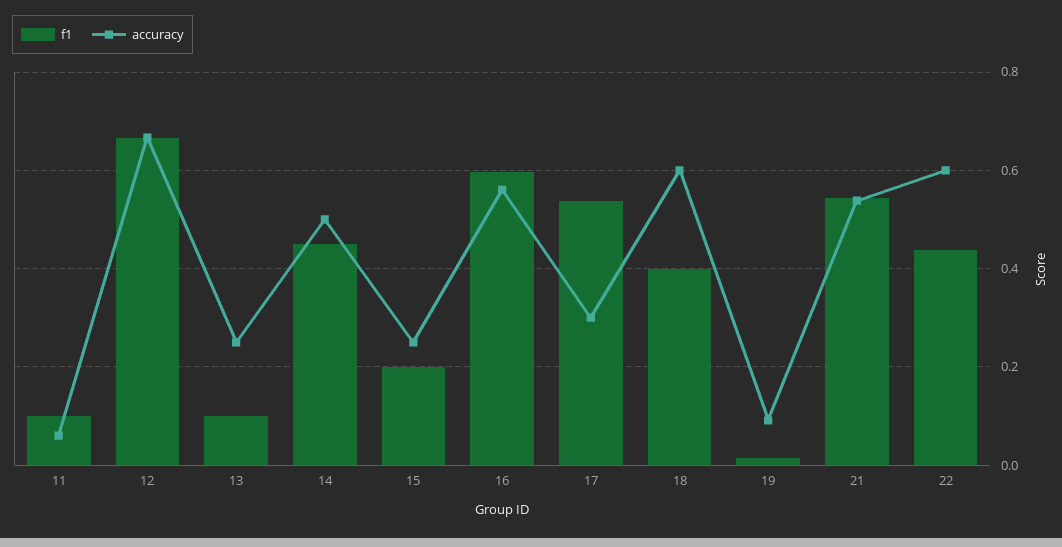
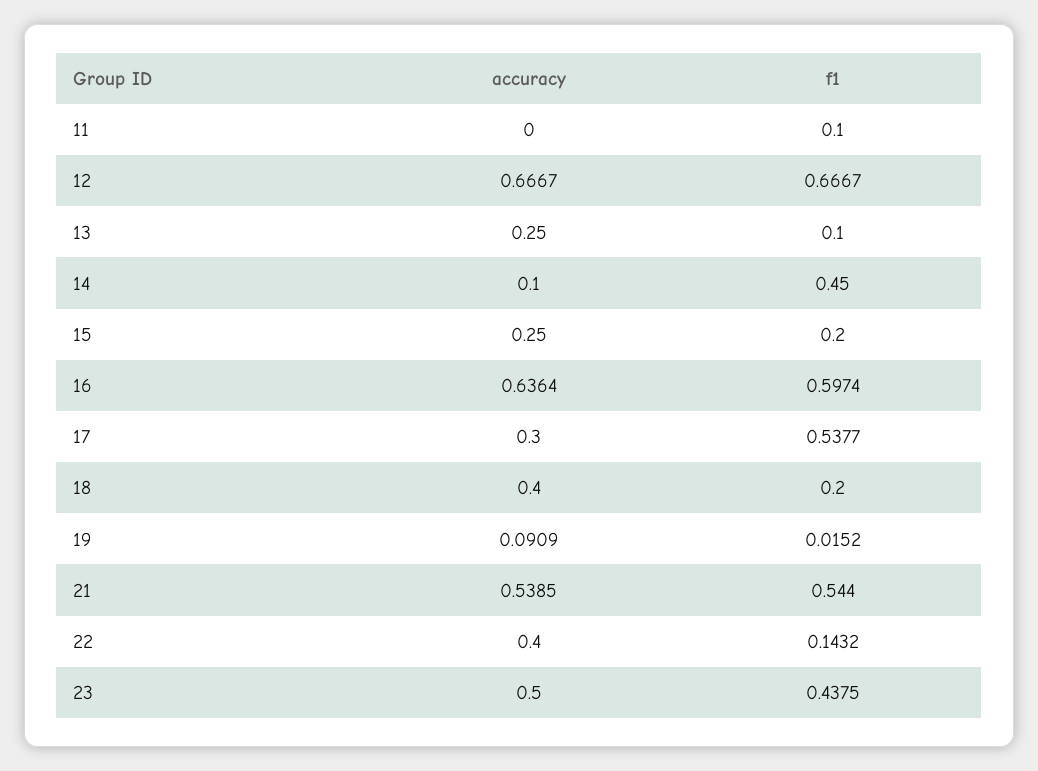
  {
    "f1": {
      "11": 0.1,
      "12": 0.6667,
      "13": 0.1,
      "14": 0.45,
      "15": 0.2,
      "16": 0.5974,
      "17": 0.5377,
-     "18": 0.4,
+     "18": 0.2,
      "19": 0.0152,
      "21": 0.544,
-     "22": 0.44
+     "22": 0.1432,
+     "23": 0.4375
    },
    "accuracy": {
-     "11": 0.06,
+     "11": 0,
      "12": 0.6667,
      "13": 0.25,
-     "14": 0.5,
+     "14": 0.1,
      "15": 0.25,
-     "16": 0.56,
+     "16": 0.6364,
      "17": 0.3,
-     "18": 0.6,
+     "18": 0.4,
      "19": 0.0909,
      "21": 0.5385,
-     "22": 0.6
+     "22": 0.4,
+     "23": 0.5
    }
  }

